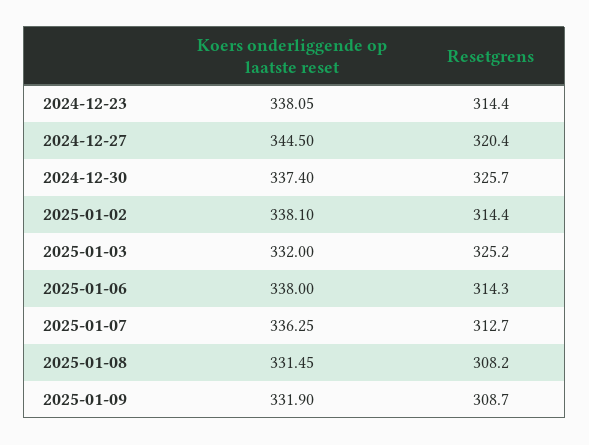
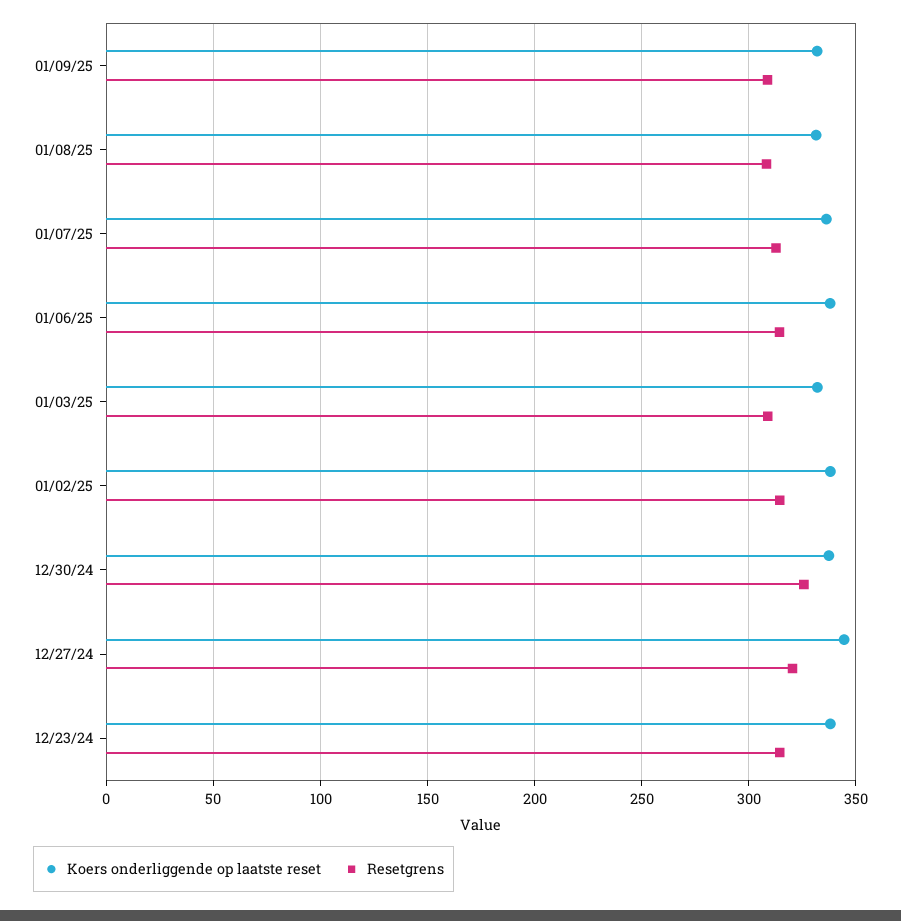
  {
    "Koers onderliggende op laatste reset": {
      "2024-12-23": 338.05,
      "2024-12-27": 344.5,
      "2024-12-30": 337.4,
      "2025-01-02": 338.1,
      "2025-01-03": 332,
      "2025-01-06": 338,
      "2025-01-07": 336.25,
      "2025-01-08": 331.45,
      "2025-01-09": 331.9
    },
    "Resetgrens": {
      "2024-12-23": 314.4,
      "2024-12-27": 320.4,
      "2024-12-30": 325.7,
      "2025-01-02": 314.4,
-     "2025-01-03": 325.2,
+     "2025-01-03": 310,
      "2025-01-06": 314.3,
      "2025-01-07": 312.7,
      "2025-01-08": 308.2,
      "2025-01-09": 308.7
    }
  }

